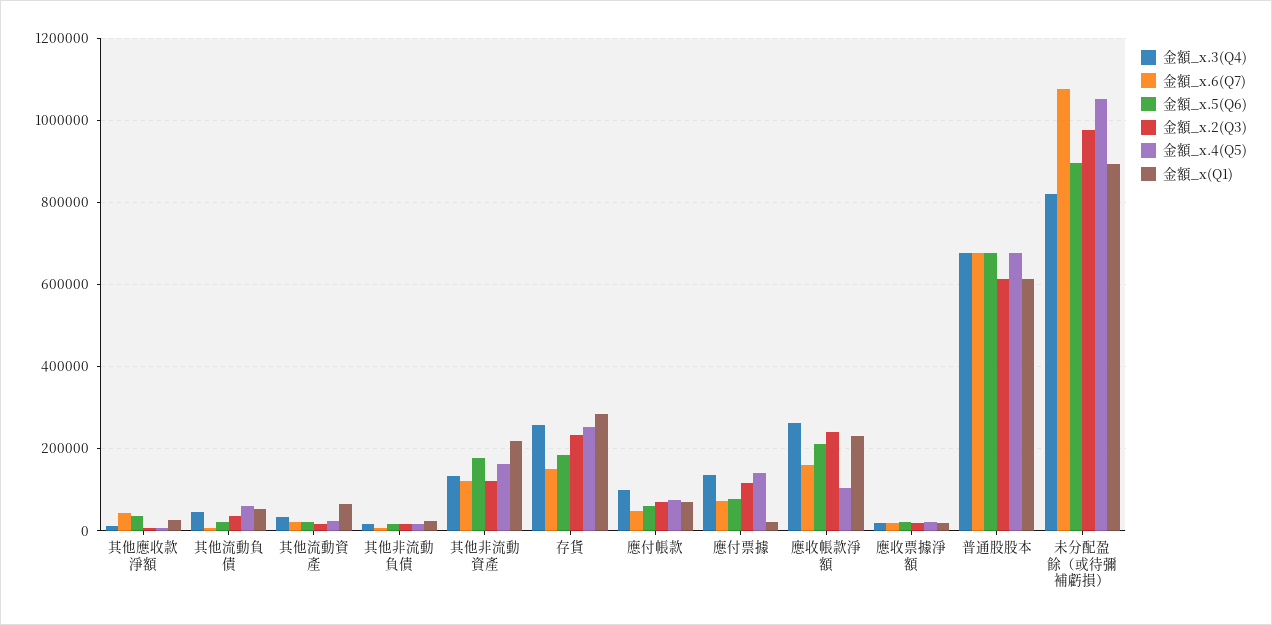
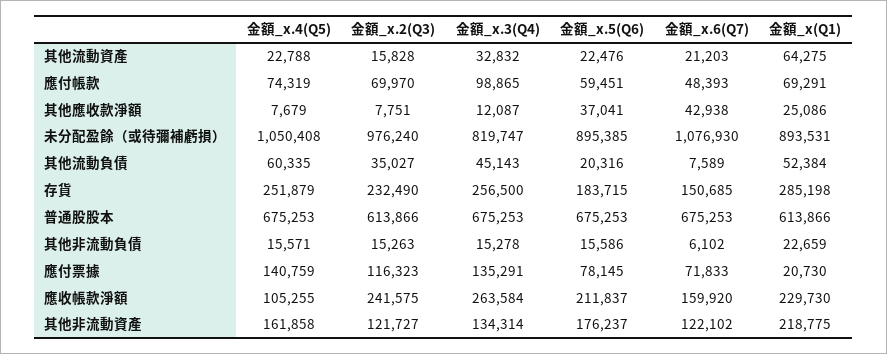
  {
    "金額_x.3(Q4)": {
      "其他應收款淨額": 12087,
      "其他流動負債": 45143,
      "其他流動資產": 32832,
      "其他非流動負債": 15278,
      "其他非流動資產": 134314,
      "存貨": 256500,
      "應付帳款": 98865,
      "應付票據": 135291,
      "應收帳款淨額": 263584,
-     "應收票據淨額": 20000,
      "普通股股本": 675253,
      "未分配盈餘（或待彌補虧損）": 819747
    },
    "金額_x.6(Q7)": {
      "其他應收款淨額": 42938,
      "其他流動負債": 7589,
      "其他流動資產": 21203,
      "其他非流動負債": 6102,
      "其他非流動資產": 122102,
      "存貨": 150685,
      "應付帳款": 48393,
      "應付票據": 71833,
      "應收帳款淨額": 159920,
-     "應收票據淨額": 20000,
      "普通股股本": 675253,
      "未分配盈餘（或待彌補虧損）": 1076930
    },
    "金額_x.5(Q6)": {
      "其他應收款淨額": 37041,
      "其他流動負債": 20316,
      "其他流動資產": 22476,
      "其他非流動負債": 15586,
      "其他非流動資產": 176237,
      "存貨": 183715,
      "應付帳款": 59451,
      "應付票據": 78145,
      "應收帳款淨額": 211837,
-     "應收票據淨額": 20000,
      "普通股股本": 675253,
      "未分配盈餘（或待彌補虧損）": 895385
    },
    "金額_x.2(Q3)": {
      "其他應收款淨額": 7751,
      "其他流動負債": 35027,
      "其他流動資產": 15828,
      "其他非流動負債": 15263,
      "其他非流動資產": 121727,
      "存貨": 232490,
      "應付帳款": 69970,
      "應付票據": 116323,
      "應收帳款淨額": 241575,
-     "應收票據淨額": 20000,
      "普通股股本": 613866,
      "未分配盈餘（或待彌補虧損）": 976240
    },
    "金額_x.4(Q5)": {
      "其他應收款淨額": 7679,
      "其他流動負債": 60335,
      "其他流動資產": 22788,
      "其他非流動負債": 15571,
      "其他非流動資產": 161858,
      "存貨": 251879,
      "應付帳款": 74319,
      "應付票據": 140759,
      "應收帳款淨額": 105255,
-     "應收票據淨額": 20000,
      "普通股股本": 675253,
      "未分配盈餘（或待彌補虧損）": 1050408
    },
    "金額_x(Q1)": {
      "其他應收款淨額": 25086,
      "其他流動負債": 52384,
      "其他流動資產": 64275,
      "其他非流動負債": 22659,
      "其他非流動資產": 218775,
      "存貨": 285198,
      "應付帳款": 69291,
      "應付票據": 20730,
      "應收帳款淨額": 229730,
-     "應收票據淨額": 20000,
      "普通股股本": 613866,
      "未分配盈餘（或待彌補虧損）": 893531
    }
  }

